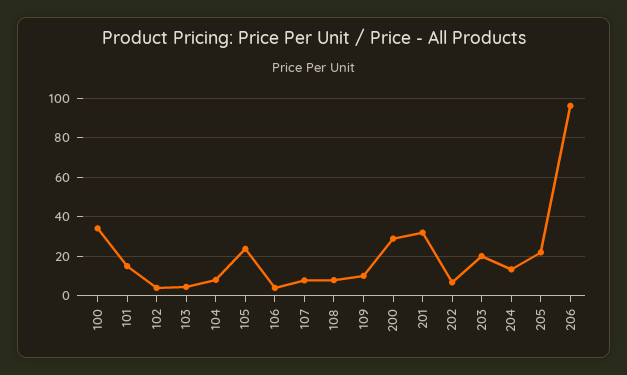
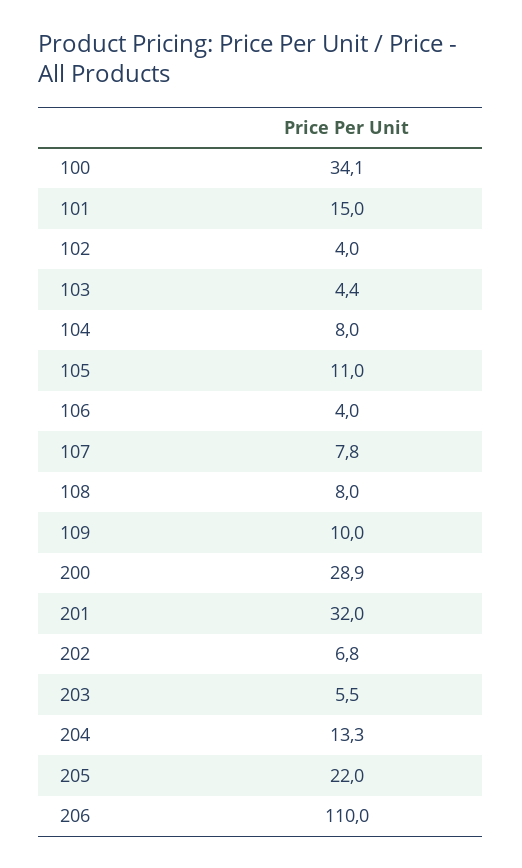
  {
    "100": 34.1,
    "101": 15,
    "102": 4,
    "103": 4.4,
    "104": 8,
-   "105": 25,
+   "105": 11,
    "106": 4,
    "107": 7.8,
    "108": 8,
    "109": 10,
    "200": 28.9,
    "201": 32,
    "202": 6.8,
-   "203": 20,
+   "203": 5.5,
    "204": 13.3,
    "205": 22,
-   "206": 95
+   "206": 110
  }

